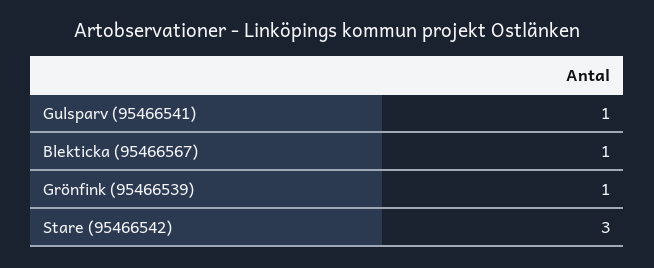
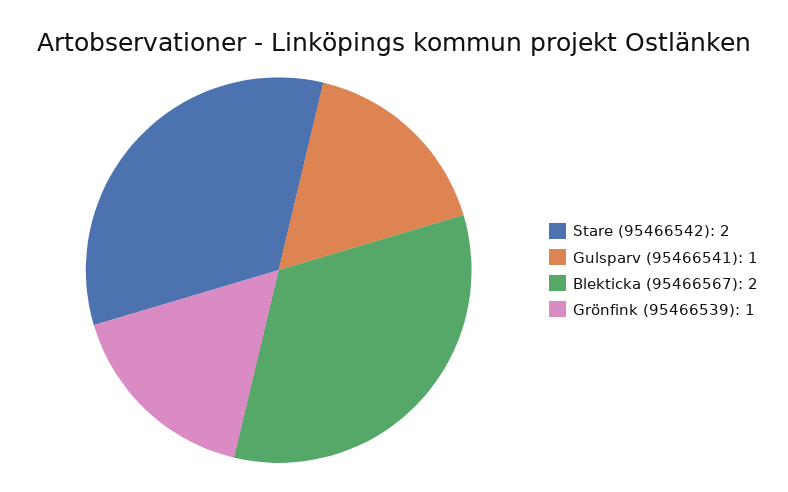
  {
    "Gulsparv (95466541)": 1,
-   "Blekticka (95466567)": 1,
+   "Blekticka (95466567)": 2,
    "Grönfink (95466539)": 1,
-   "Stare (95466542)": 3
+   "Stare (95466542)": 2
  }

